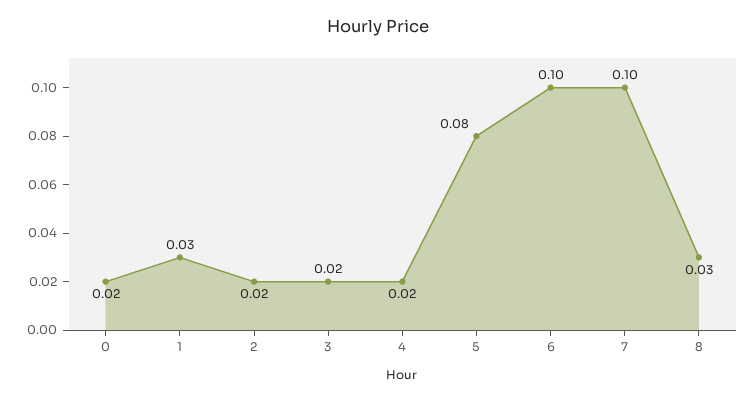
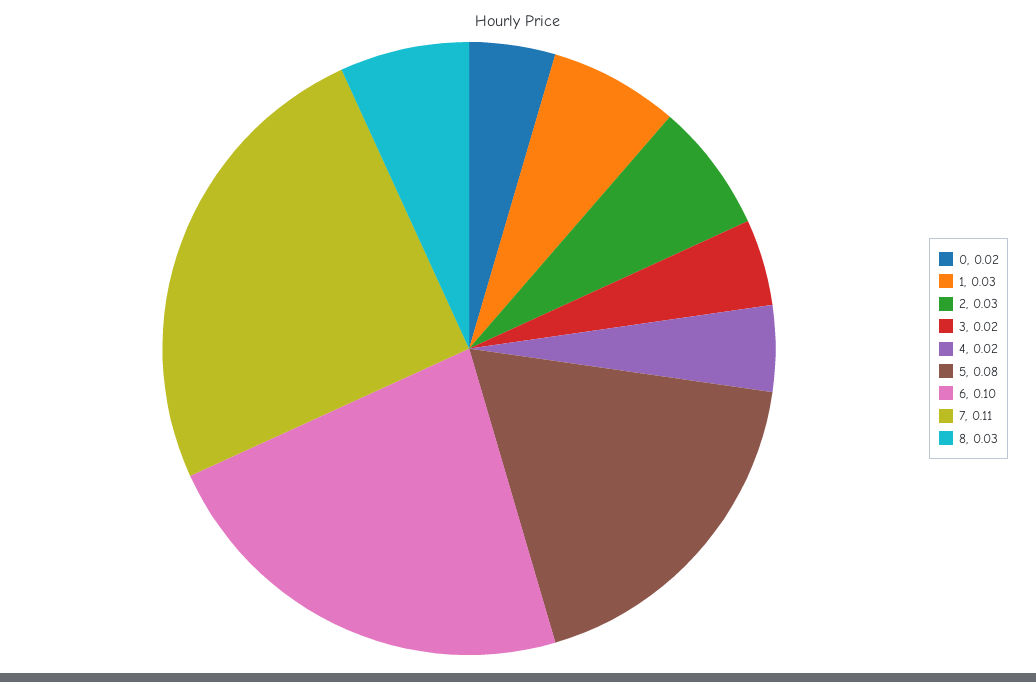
  {
    "0": 0.02,
    "1": 0.03,
-   "2": 0.02,
+   "2": 0.03,
    "3": 0.02,
    "4": 0.02,
    "5": 0.08,
    "6": 0.1,
-   "7": 0.1,
+   "7": 0.11,
    "8": 0.03
  }

